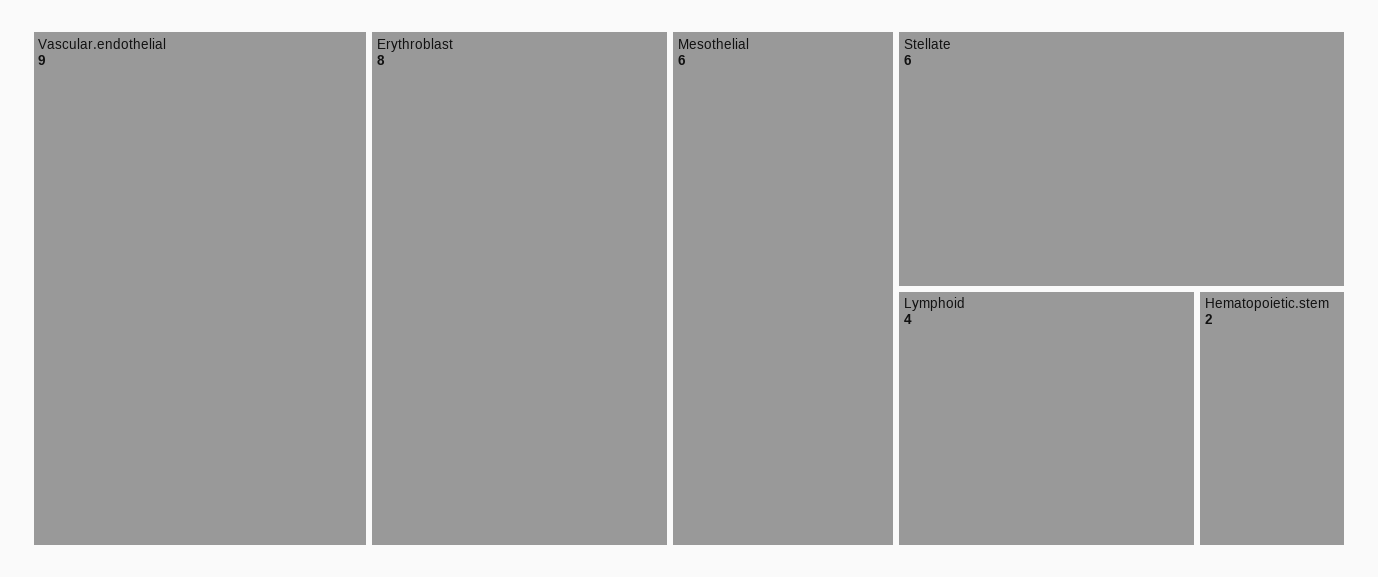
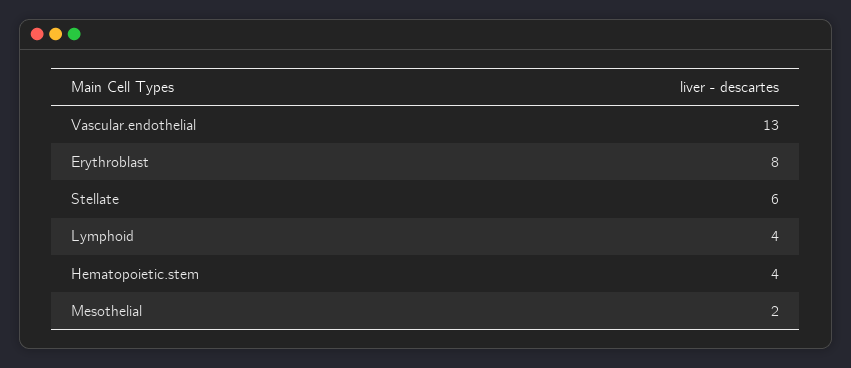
  {
-   "Vascular.endothelial": 9,
+   "Vascular.endothelial": 13,
    "Erythroblast": 8,
-   "Mesothelial": 6,
+   "Mesothelial": 2,
    "Stellate": 6,
    "Lymphoid": 4,
-   "Hematopoietic.stem": 2
+   "Hematopoietic.stem": 4
  }

